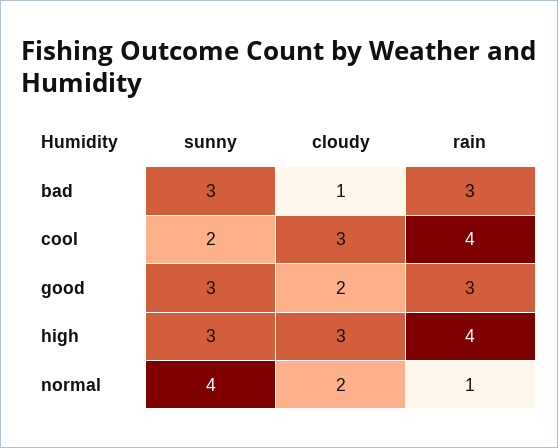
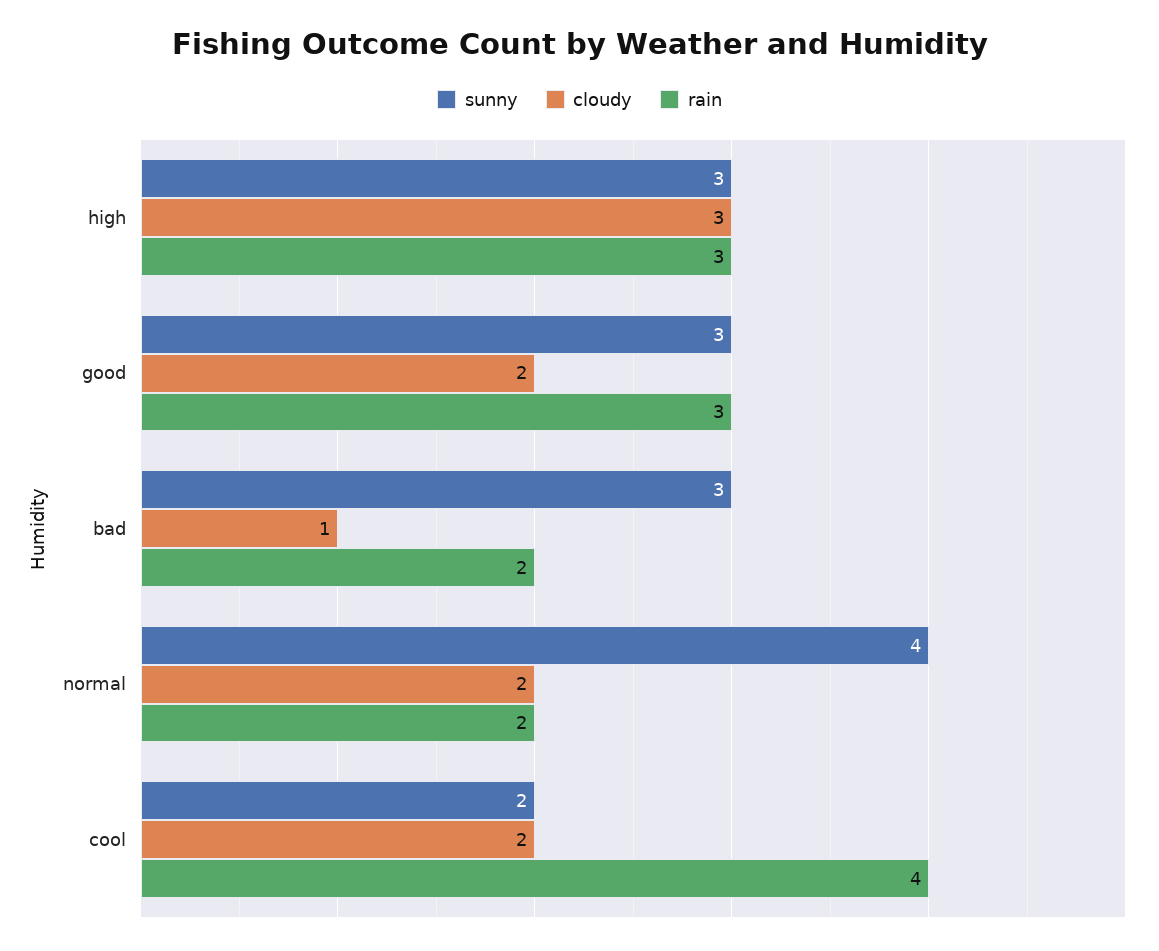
  {
    "sunny": {
      "bad": 3,
      "cool": 2,
      "good": 3,
      "high": 3,
      "normal": 4
    },
    "cloudy": {
      "bad": 1,
-     "cool": 3,
+     "cool": 2,
      "good": 2,
      "high": 3,
      "normal": 2
    },
    "rain": {
-     "bad": 3,
+     "bad": 2,
      "cool": 4,
      "good": 3,
-     "high": 4,
+     "high": 3,
-     "normal": 1
+     "normal": 2
    }
  }

